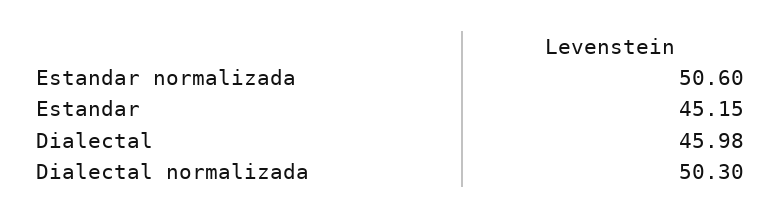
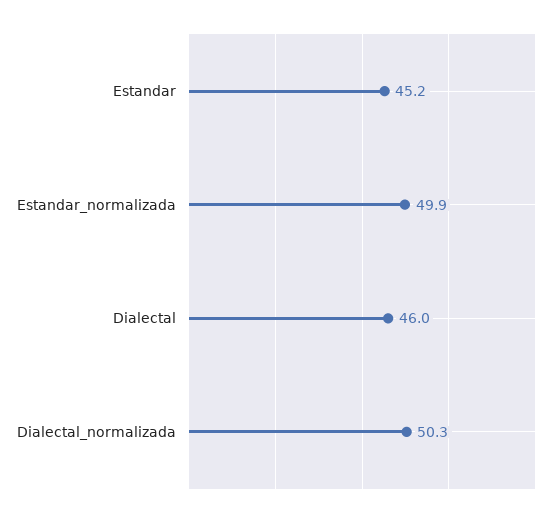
  {
-   "Estandar normalizada": 50.6,
+   "Estandar normalizada": 49.9,
    "Estandar": 45.15,
    "Dialectal": 45.98,
    "Dialectal normalizada": 50.3
  }

